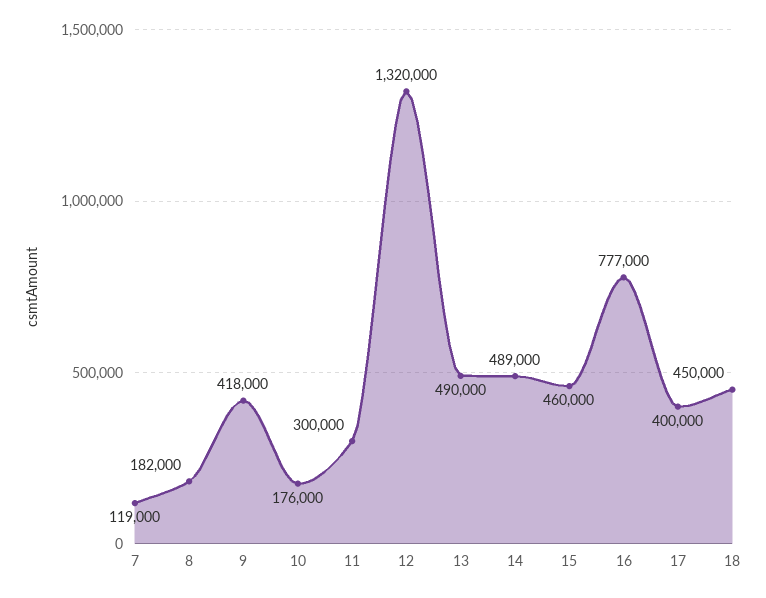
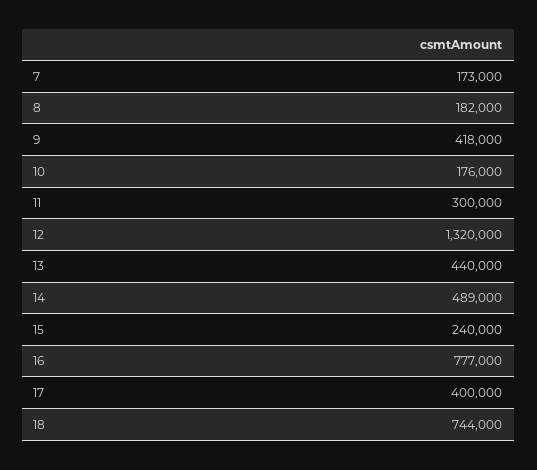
  {
-   "7": 119000,
+   "7": 173000,
    "8": 182000,
    "9": 418000,
    "10": 176000,
    "11": 300000,
    "12": 1320000,
-   "13": 490000,
+   "13": 440000,
    "14": 489000,
-   "15": 460000,
+   "15": 240000,
    "16": 777000,
    "17": 400000,
-   "18": 450000
+   "18": 744000
  }

